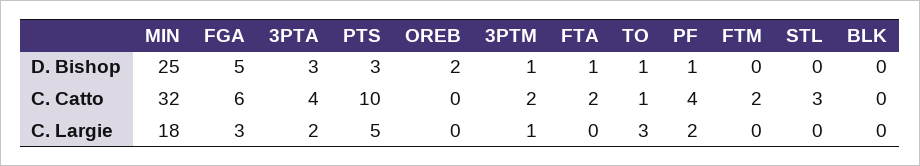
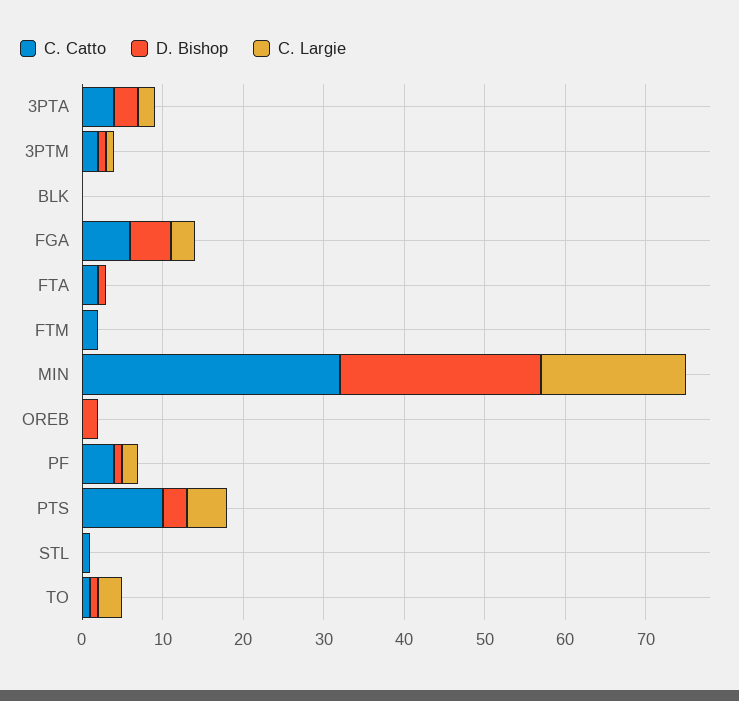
  {
    "D. Bishop": {
      "MIN": 25,
      "FGA": 5,
      "3PTA": 3,
      "PTS": 3,
      "OREB": 2,
      "3PTM": 1,
      "FTA": 1,
      "TO": 1,
      "PF": 1,
      "FTM": 0,
      "STL": 0,
      "BLK": 0
    },
    "C. Catto": {
      "MIN": 32,
      "FGA": 6,
      "3PTA": 4,
      "PTS": 10,
      "OREB": 0,
      "3PTM": 2,
      "FTA": 2,
      "TO": 1,
      "PF": 4,
      "FTM": 2,
-     "STL": 3,
+     "STL": 1,
      "BLK": 0
    },
    "C. Largie": {
      "MIN": 18,
      "FGA": 3,
      "3PTA": 2,
      "PTS": 5,
      "OREB": 0,
      "3PTM": 1,
      "FTA": 0,
      "TO": 3,
      "PF": 2,
      "FTM": 0,
      "STL": 0,
      "BLK": 0
    }
  }

